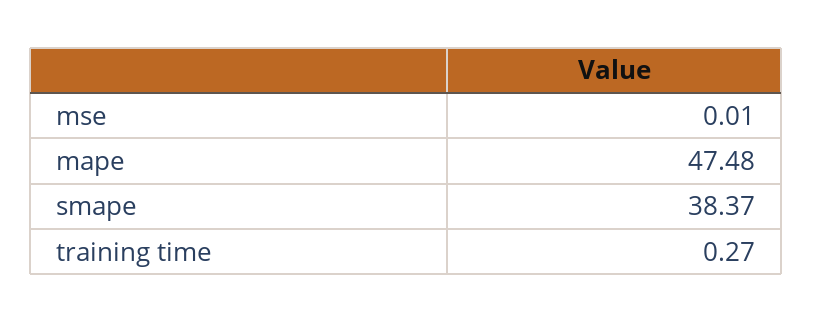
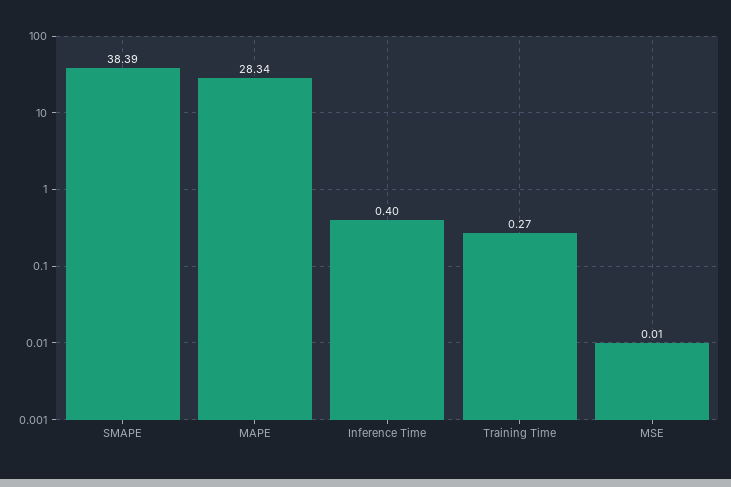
  {
    "mse": 0.01,
-   "mape": 47.48,
+   "mape": 28.34,
-   "smape": 38.37,
+   "smape": 38.39,
-   "training time": 0.27
+   "training time": 0.27,
+   "Inference Time": 0.4
  }

